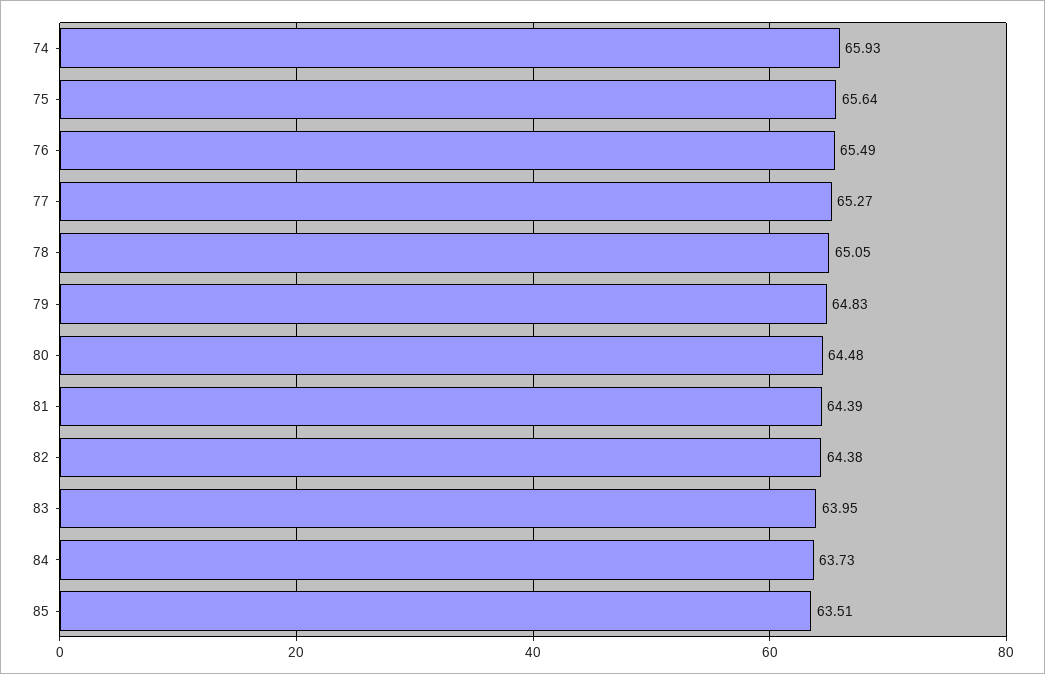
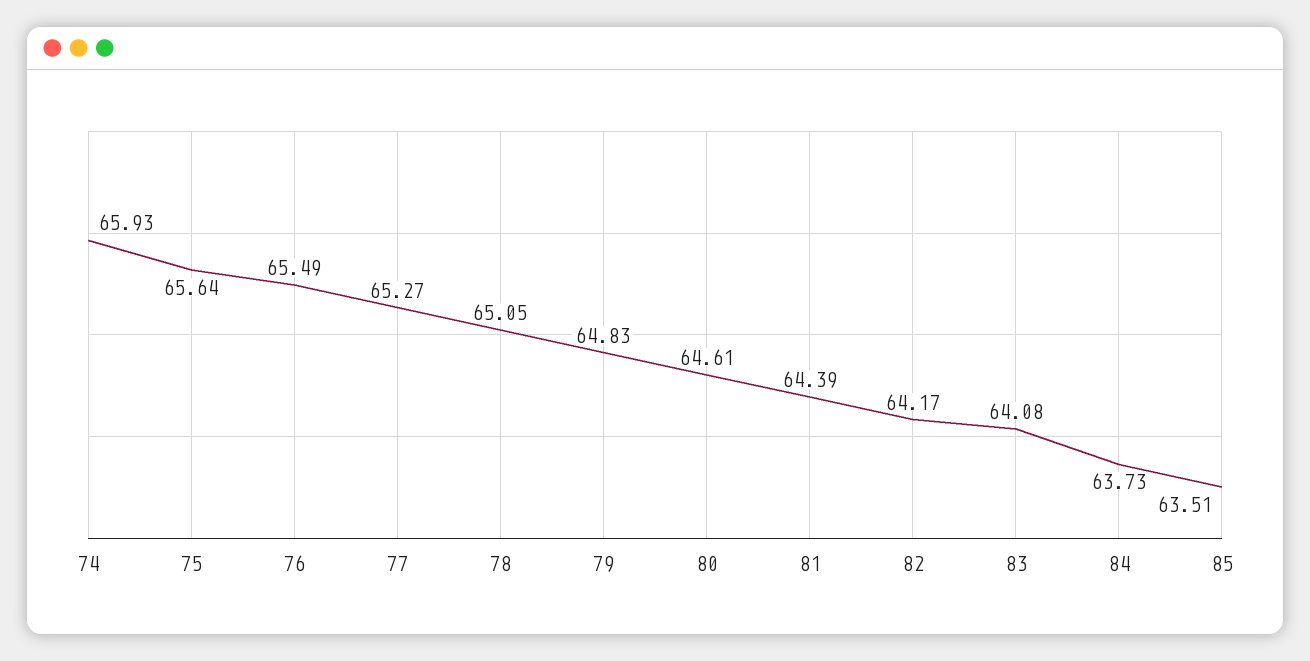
  {
    "74": 65.93,
    "75": 65.64,
    "76": 65.49,
    "77": 65.27,
    "78": 65.05,
    "79": 64.83,
-   "80": 64.48,
+   "80": 64.61,
    "81": 64.39,
-   "82": 64.38,
+   "82": 64.17,
-   "83": 63.95,
+   "83": 64.08,
    "84": 63.73,
    "85": 63.51
  }

